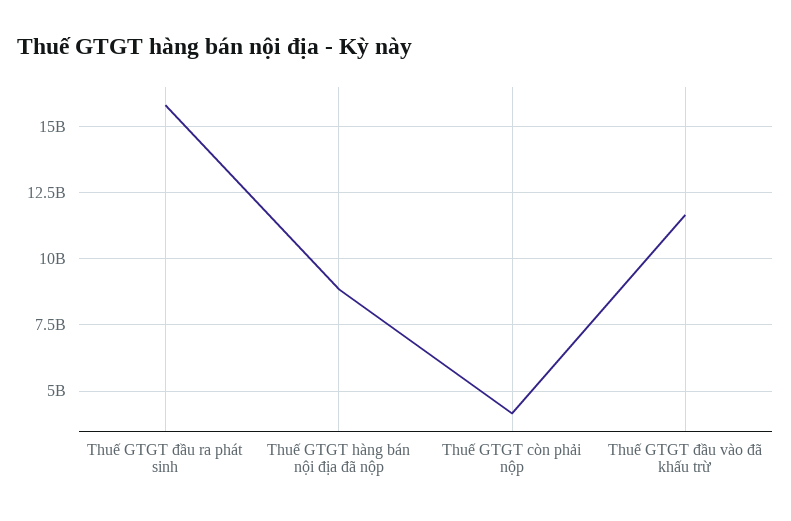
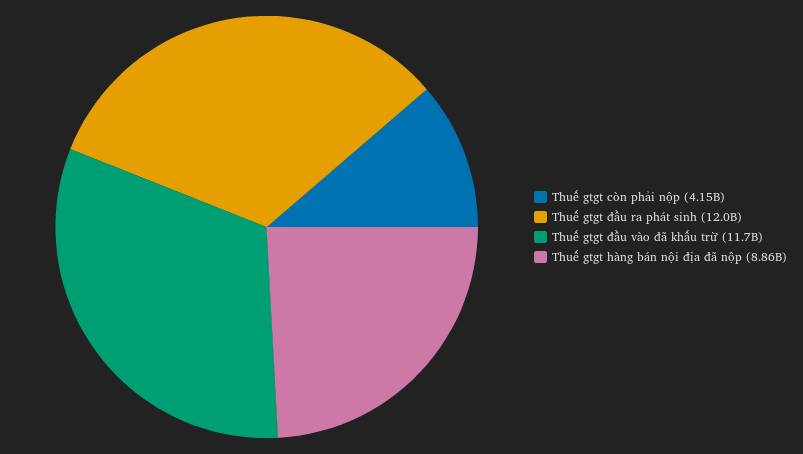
  {
-   "Thuế GTGT đầu ra phát sinh": 15750000000,
+   "Thuế GTGT đầu ra phát sinh": 12000000000,
    "Thuế GTGT hàng bán nội địa đã nộp": 8860000000,
    "Thuế GTGT còn phải nộp": 4150000000,
    "Thuế GTGT đầu vào đã khấu trừ": 11700000000
  }

